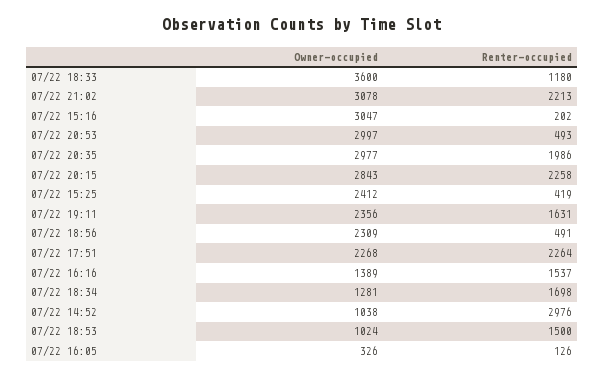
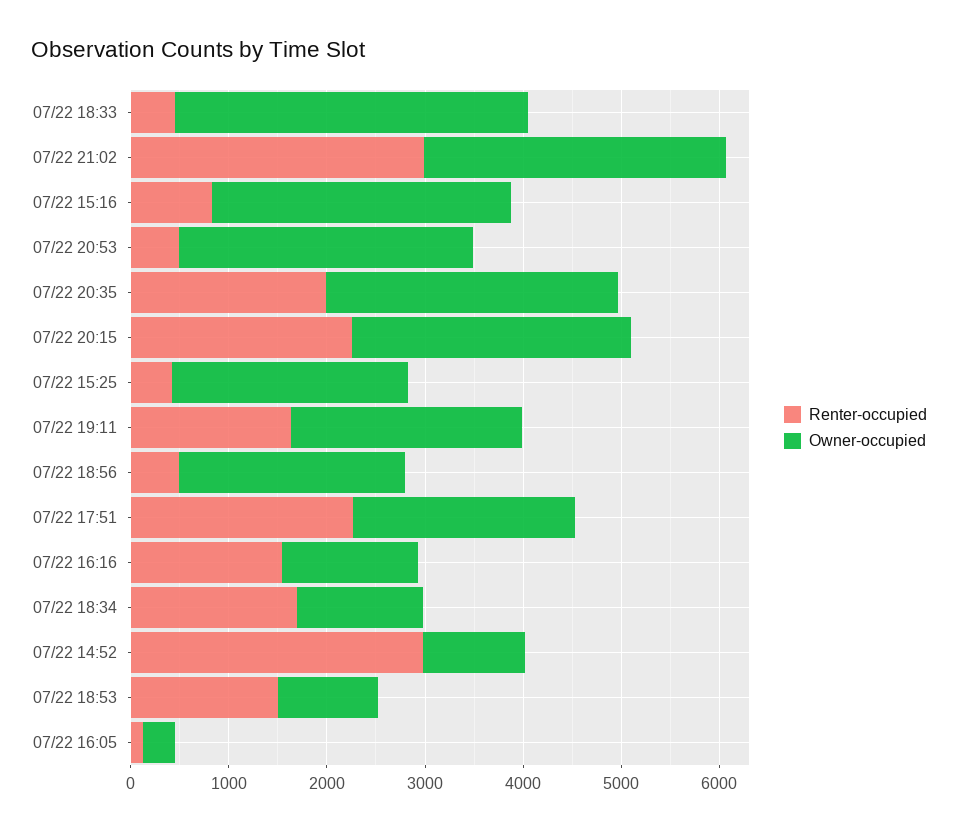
  {
    "Owner-occupied": {
      "07/22 18:33": 3600,
      "07/22 21:02": 3078,
      "07/22 15:16": 3047,
      "07/22 20:53": 2997,
      "07/22 20:35": 2977,
      "07/22 20:15": 2843,
      "07/22 15:25": 2412,
      "07/22 19:11": 2356,
      "07/22 18:56": 2309,
      "07/22 17:51": 2268,
      "07/22 16:16": 1389,
      "07/22 18:34": 1281,
      "07/22 14:52": 1038,
      "07/22 18:53": 1024,
      "07/22 16:05": 326
    },
    "Renter-occupied": {
-     "07/22 18:33": 1180,
+     "07/22 18:33": 400,
-     "07/22 21:02": 2213,
+     "07/22 21:02": 3000,
-     "07/22 15:16": 202,
+     "07/22 15:16": 800,
      "07/22 20:53": 493,
      "07/22 20:35": 1986,
      "07/22 20:15": 2258,
      "07/22 15:25": 419,
      "07/22 19:11": 1631,
      "07/22 18:56": 491,
      "07/22 17:51": 2264,
      "07/22 16:16": 1537,
      "07/22 18:34": 1698,
      "07/22 14:52": 2976,
      "07/22 18:53": 1500,
      "07/22 16:05": 126
    }
  }

